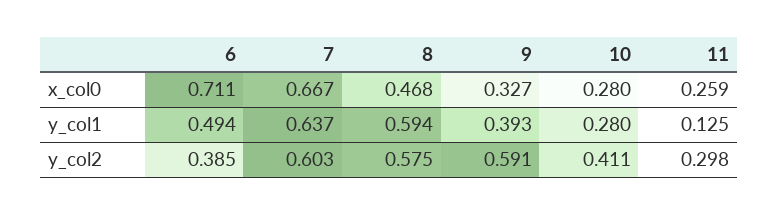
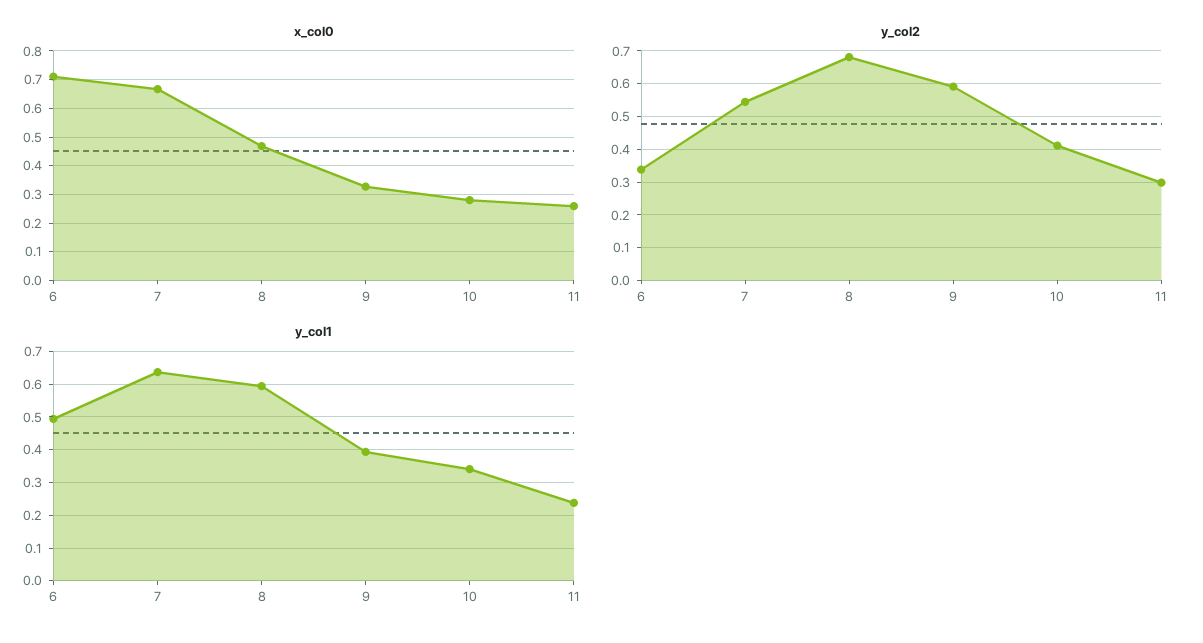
  {
    "x_col0": {
      "6": 0.711,
      "7": 0.667,
      "8": 0.468,
      "9": 0.327,
      "10": 0.28,
      "11": 0.259
    },
    "y_col1": {
      "6": 0.494,
      "7": 0.637,
      "8": 0.594,
      "9": 0.393,
-     "10": 0.28,
+     "10": 0.34,
-     "11": 0.125
+     "11": 0.24
    },
    "y_col2": {
-     "6": 0.385,
+     "6": 0.34,
-     "7": 0.603,
+     "7": 0.54,
-     "8": 0.575,
+     "8": 0.68,
      "9": 0.591,
      "10": 0.411,
      "11": 0.298
    }
  }

